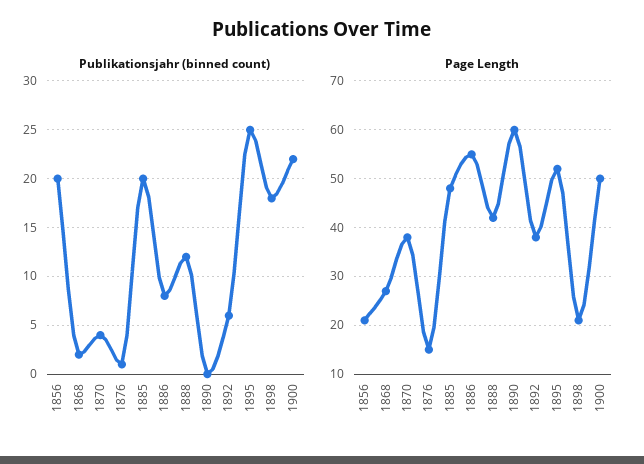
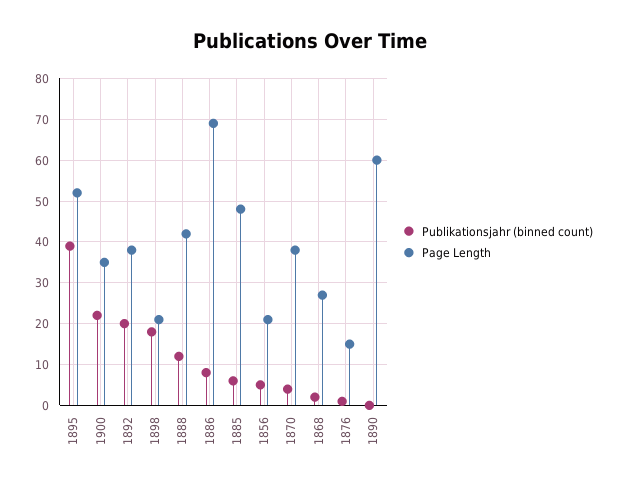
  {
    "Publikationsjahr (binned count)": {
-     "1856": 20,
+     "1856": 5,
      "1868": 2,
      "1870": 4,
      "1876": 1,
-     "1885": 20,
+     "1885": 5,
      "1886": 8,
      "1888": 12,
      "1890": 0,
-     "1892": 6,
+     "1892": 20,
-     "1895": 25,
+     "1895": 40,
      "1898": 18,
      "1900": 22
    },
    "Page Length": {
      "1856": 20,
      "1868": 25,
      "1870": 40,
      "1876": 15,
      "1885": 50,
-     "1886": 55,
+     "1886": 70,
      "1888": 40,
      "1890": 60,
      "1892": 40,
      "1895": 50,
      "1898": 20,
-     "1900": 50
+     "1900": 35
    }
  }

